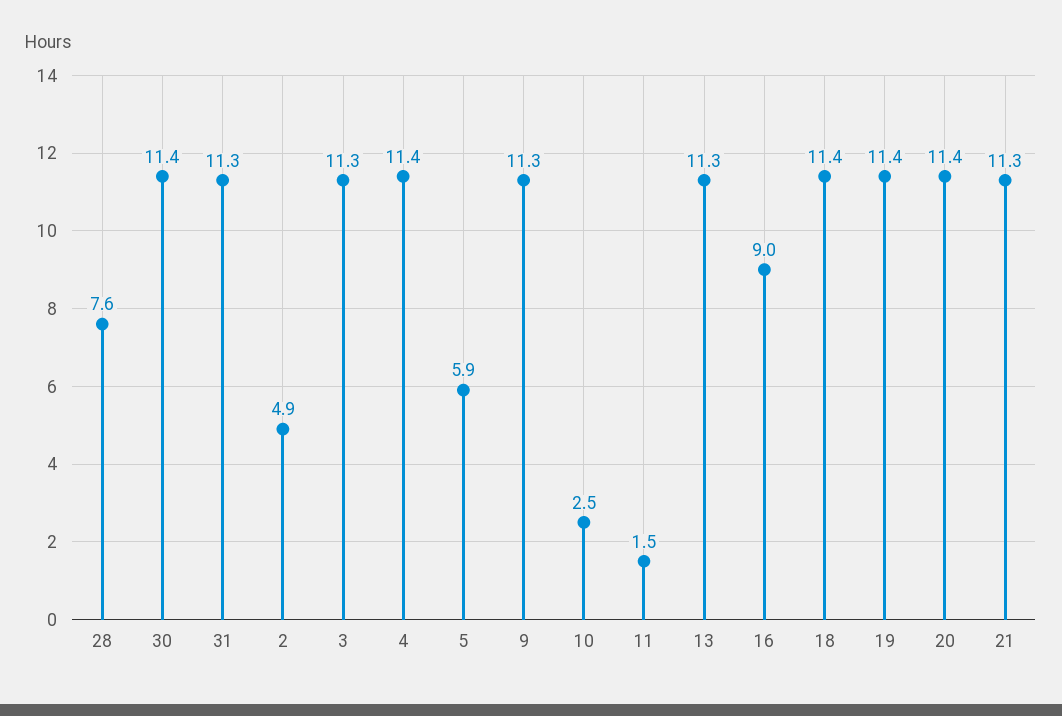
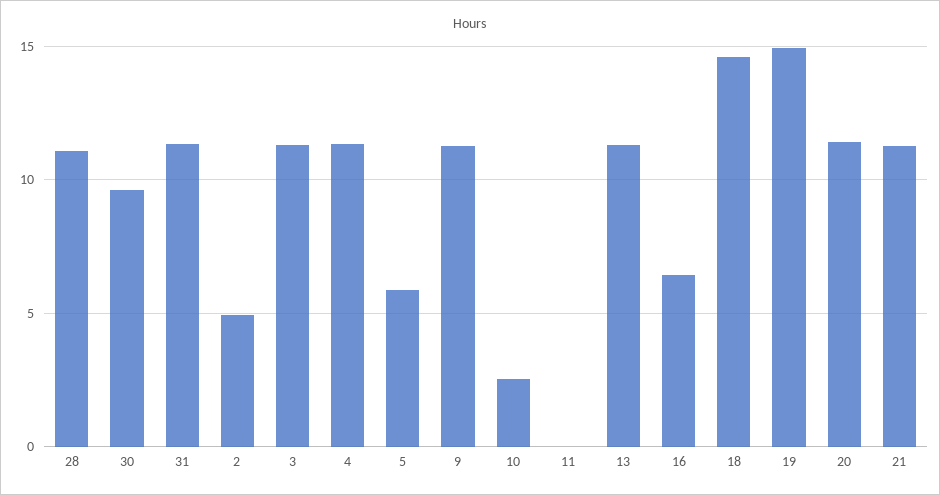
  {
-   "28": 7.6,
+   "28": 11,
-   "30": 11.4,
+   "30": 9.5,
    "31": 11.3,
    "2": 4.9,
    "3": 11.3,
    "4": 11.4,
    "5": 5.9,
    "9": 11.3,
    "10": 2.5,
-   "11": 1.5,
+   "11": 0,
    "13": 11.3,
-   "16": 9,
+   "16": 6.5,
-   "18": 11.4,
+   "18": 14.5,
-   "19": 11.4,
+   "19": 15,
    "20": 11.4,
    "21": 11.3
  }

